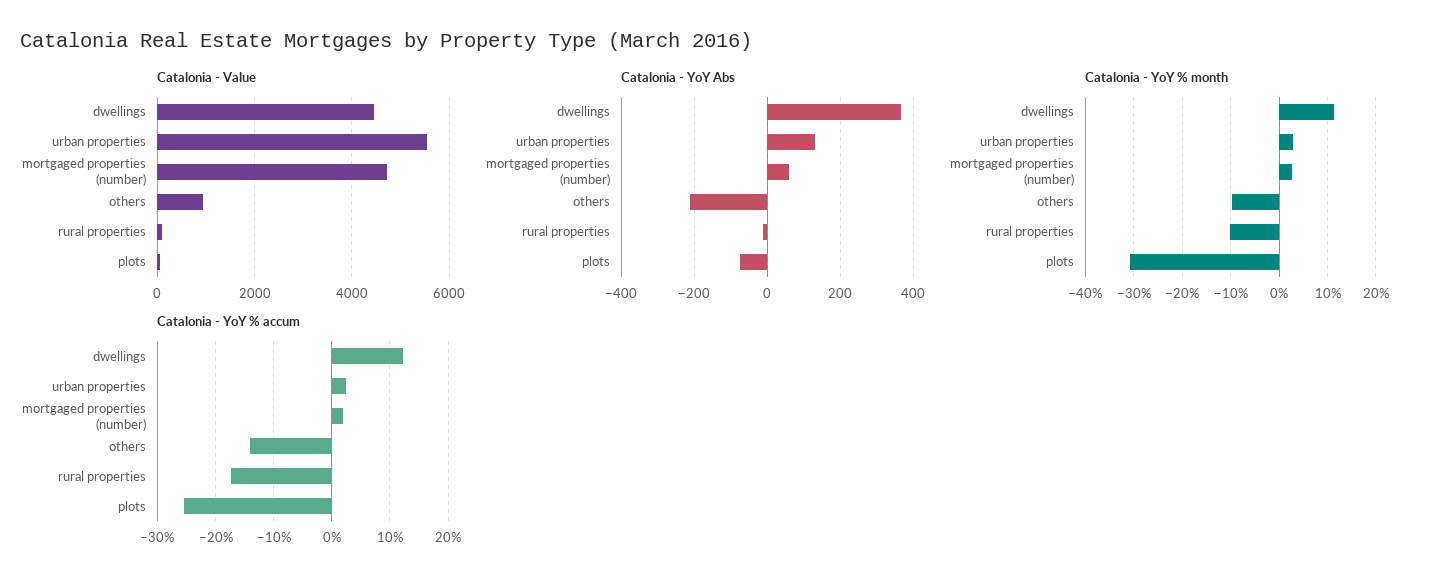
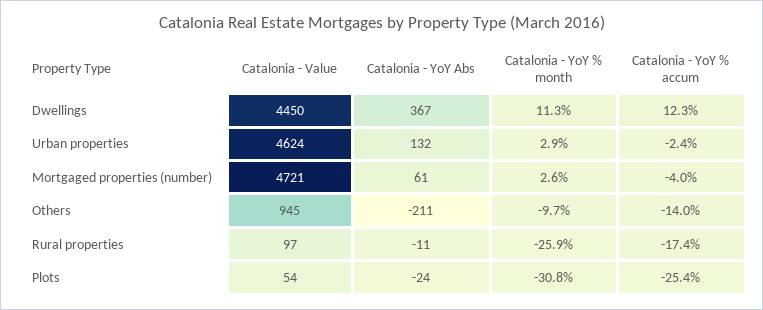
  {
    "Catalonia - Value": {
      "dwellings": 4450,
-     "urban properties": 5600,
+     "urban properties": 4624,
      "mortgaged properties (number)": 4721,
      "others": 945,
      "rural properties": 97,
      "plots": 54
    },
    "Catalonia - YoY Abs": {
      "dwellings": 367,
      "urban properties": 132,
      "mortgaged properties (number)": 61,
      "others": -211,
      "rural properties": -11,
-     "plots": -80
+     "plots": -24
    },
    "Catalonia - YoY % month": {
      "dwellings": 11.3,
      "urban properties": 2.9,
      "mortgaged properties (number)": 2.6,
      "others": -9.7,
-     "rural properties": -10,
+     "rural properties": -25.9,
      "plots": -30.8
    },
    "Catalonia - YoY % accum": {
      "dwellings": 12.3,
-     "urban properties": 2,
+     "urban properties": -2.4,
-     "mortgaged properties (number)": 2,
+     "mortgaged properties (number)": -4,
      "others": -14,
      "rural properties": -17.4,
      "plots": -25.4
    }
  }

